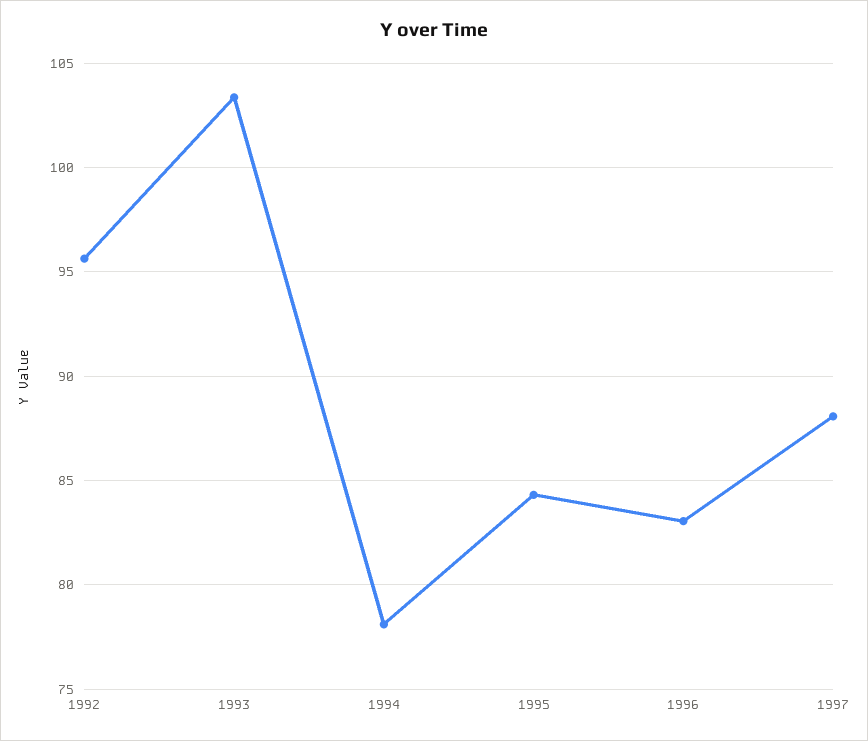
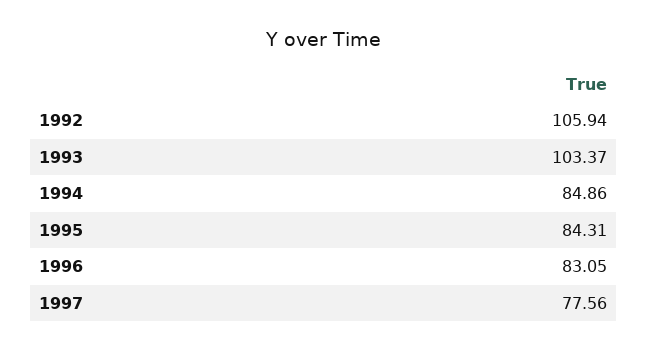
  {
-   "1992": 95.5,
+   "1992": 105.94,
    "1993": 103.37,
-   "1994": 78,
+   "1994": 84.86,
    "1995": 84.31,
    "1996": 83.05,
-   "1997": 88
+   "1997": 77.56
  }

